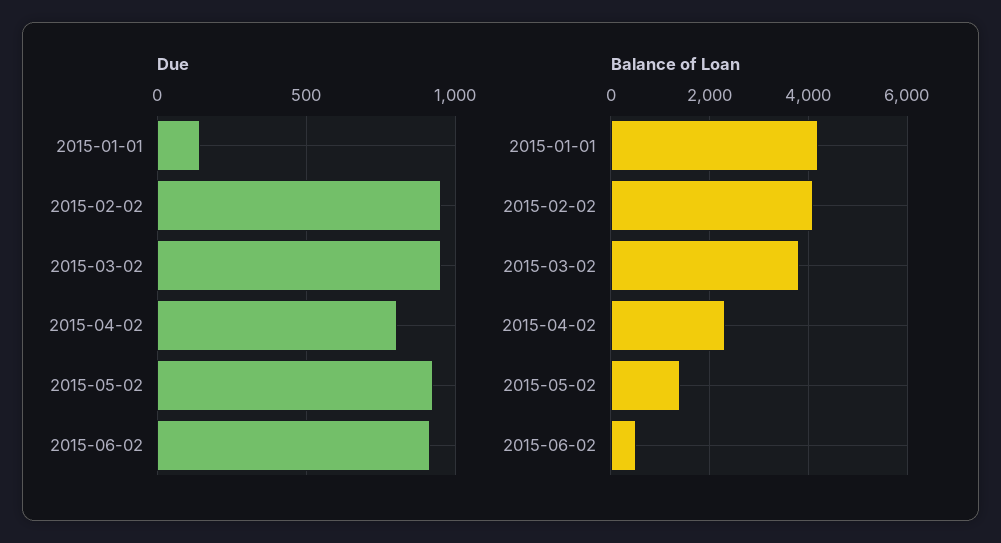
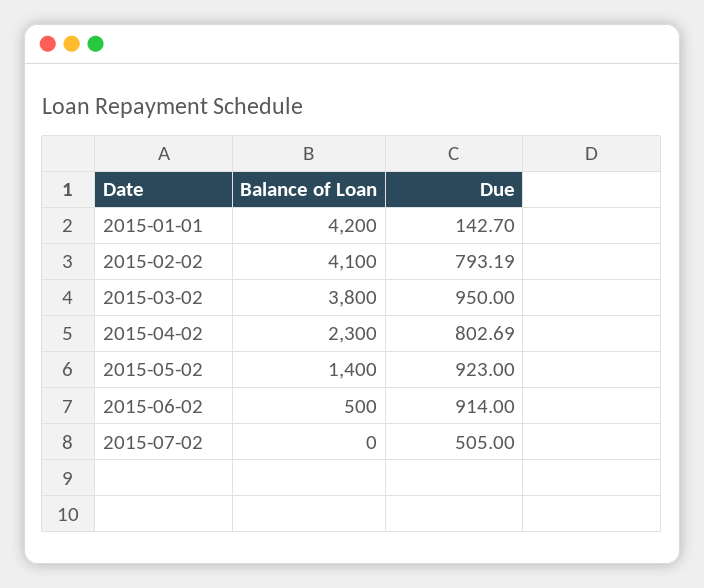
  {
    "Due": {
      "2015-01-01": 142.7,
-     "2015-02-02": 950,
+     "2015-02-02": 793.19,
      "2015-03-02": 950,
      "2015-04-02": 802.69,
      "2015-05-02": 923,
-     "2015-06-02": 914
+     "2015-06-02": 914,
+     "2015-07-02": 505
    },
    "Balance of Loan": {
      "2015-01-01": 4200,
      "2015-02-02": 4100,
      "2015-03-02": 3800,
      "2015-04-02": 2300,
      "2015-05-02": 1400,
-     "2015-06-02": 500
+     "2015-06-02": 500,
+     "2015-07-02": 0
    }
  }

